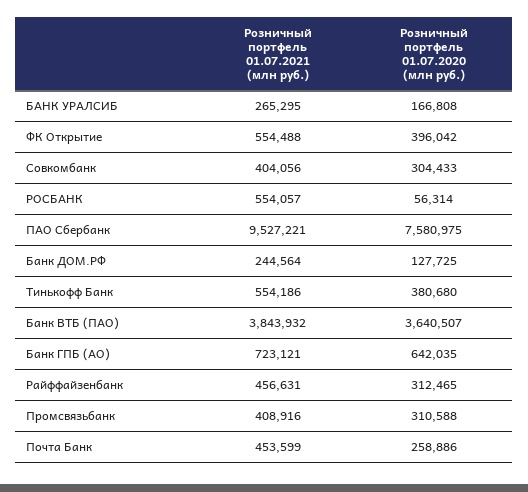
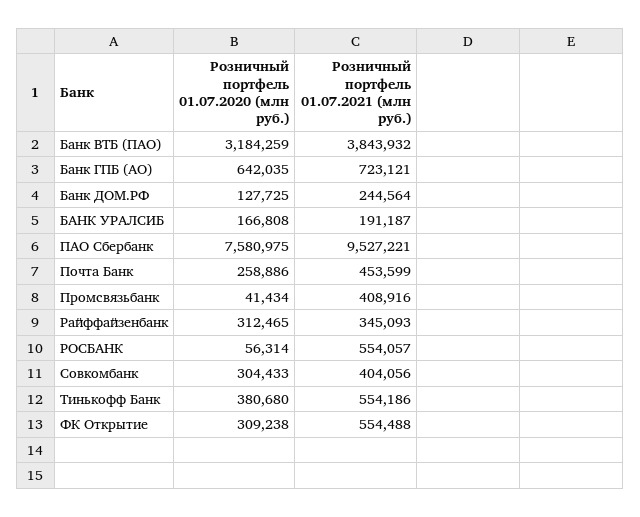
  {
    "Розничный портфель 01.07.2021 (млн руб.)": {
-     "БАНК УРАЛСИБ": 265295,
+     "БАНК УРАЛСИБ": 191187,
      "ФК Открытие": 554488,
      "Совкомбанк": 404056,
      "РОСБАНК": 554057,
      "ПАО Сбербанк": 9527221,
      "Банк ДОМ.РФ": 244564,
      "Тинькофф Банк": 554186,
      "Банк ВТБ (ПАО)": 3843932,
      "Банк ГПБ (АО)": 723121,
-     "Райффайзенбанк": 456631,
+     "Райффайзенбанк": 345093,
      "Промсвязьбанк": 408916,
      "Почта Банк": 453599
    },
    "Розничный портфель 01.07.2020 (млн руб.)": {
      "БАНК УРАЛСИБ": 166808,
-     "ФК Открытие": 396042,
+     "ФК Открытие": 309238,
      "Совкомбанк": 304433,
      "РОСБАНК": 56314,
      "ПАО Сбербанк": 7580975,
      "Банк ДОМ.РФ": 127725,
      "Тинькофф Банк": 380680,
-     "Банк ВТБ (ПАО)": 3640507,
+     "Банк ВТБ (ПАО)": 3184259,
      "Банк ГПБ (АО)": 642035,
      "Райффайзенбанк": 312465,
-     "Промсвязьбанк": 310588,
+     "Промсвязьбанк": 41434,
      "Почта Банк": 258886
    }
  }

